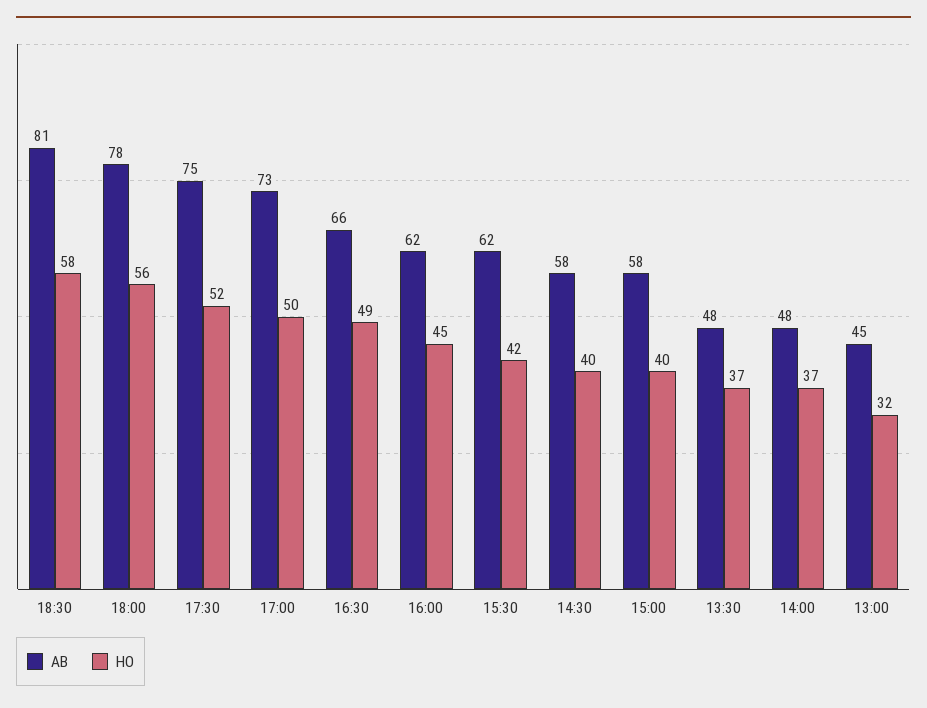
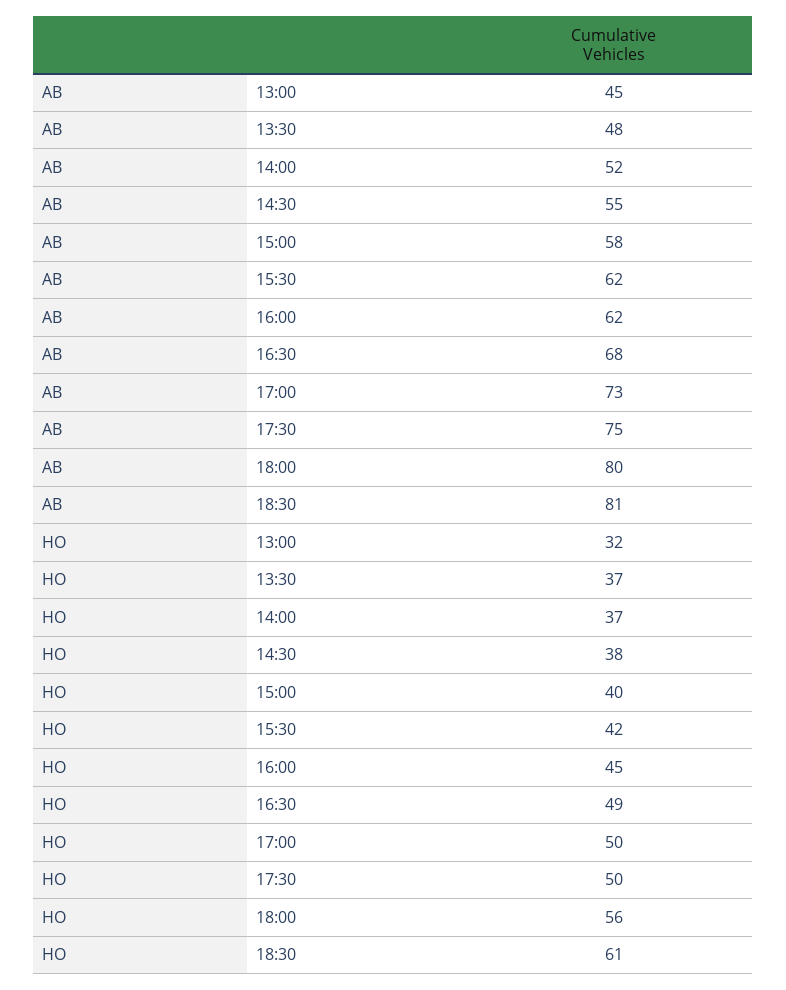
  {
    "AB": {
      "18:30": 81,
-     "18:00": 78,
+     "18:00": 80,
      "17:30": 75,
      "17:00": 73,
-     "16:30": 66,
+     "16:30": 68,
      "16:00": 62,
      "15:30": 62,
-     "14:30": 58,
+     "14:30": 55,
      "15:00": 58,
      "13:30": 48,
-     "14:00": 48,
+     "14:00": 52,
      "13:00": 45
    },
    "HO": {
-     "18:30": 58,
+     "18:30": 61,
      "18:00": 56,
-     "17:30": 52,
+     "17:30": 50,
      "17:00": 50,
      "16:30": 49,
      "16:00": 45,
      "15:30": 42,
-     "14:30": 40,
+     "14:30": 38,
      "15:00": 40,
      "13:30": 37,
      "14:00": 37,
      "13:00": 32
    }
  }

